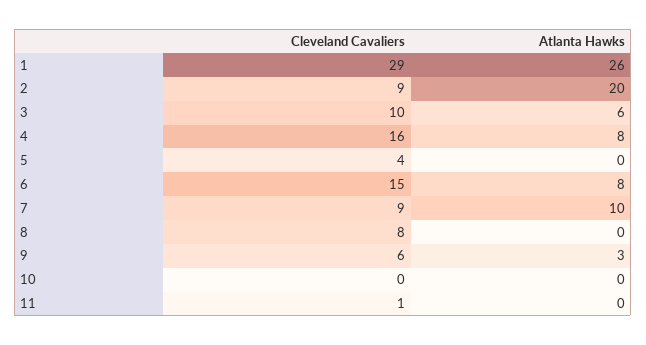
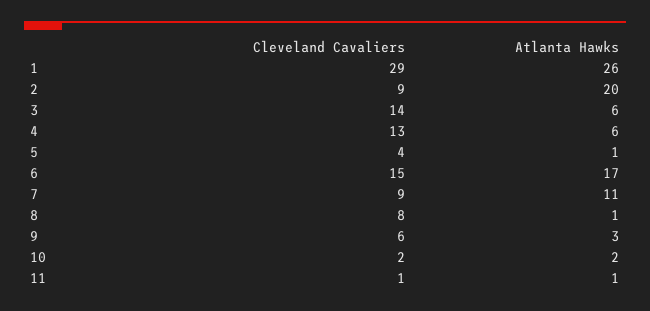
  {
    "Cleveland Cavaliers": {
      "1": 29,
      "2": 9,
-     "3": 10,
+     "3": 14,
-     "4": 16,
+     "4": 13,
      "5": 4,
      "6": 15,
      "7": 9,
      "8": 8,
      "9": 6,
-     "10": 0,
+     "10": 2,
      "11": 1
    },
    "Atlanta Hawks": {
      "1": 26,
      "2": 20,
      "3": 6,
-     "4": 8,
+     "4": 6,
-     "5": 0,
+     "5": 1,
-     "6": 8,
+     "6": 17,
-     "7": 10,
+     "7": 11,
-     "8": 0,
+     "8": 1,
      "9": 3,
-     "10": 0,
+     "10": 2,
-     "11": 0
+     "11": 1
    }
  }

